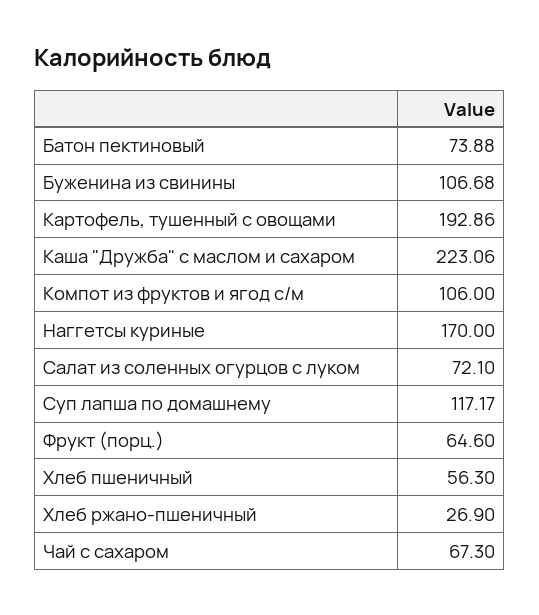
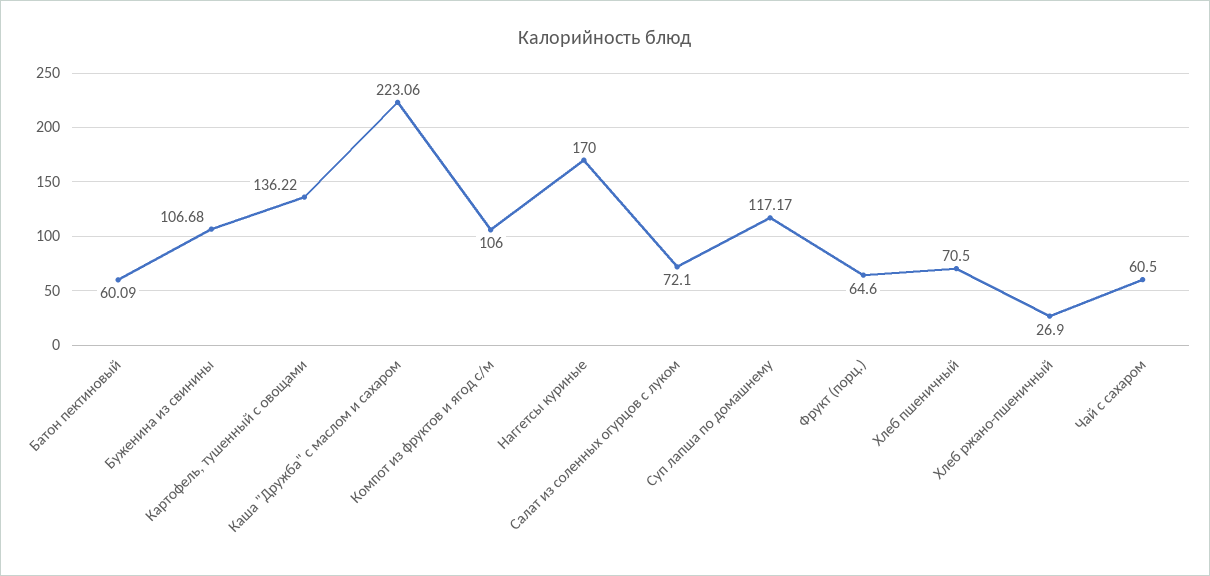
  {
-   "Батон пектиновый": 73.88,
+   "Батон пектиновый": 60.09,
    "Буженина из свинины": 106.68,
-   "Картофель, тушенный с овощами": 192.86,
+   "Картофель, тушенный с овощами": 136.22,
    "Каша \"Дружба\" с маслом и сахаром": 223.06,
    "Компот из фруктов и ягод с/м": 106,
    "Наггетсы куриные": 170,
    "Салат из соленных огурцов с луком": 72.1,
    "Суп лапша по домашнему": 117.17,
    "Фрукт (порц.)": 64.6,
-   "Хлеб пшеничный": 56.3,
+   "Хлеб пшеничный": 70.5,
    "Хлеб ржано-пшеничный": 26.9,
-   "Чай с сахаром": 67.3
+   "Чай с сахаром": 60.5
  }

